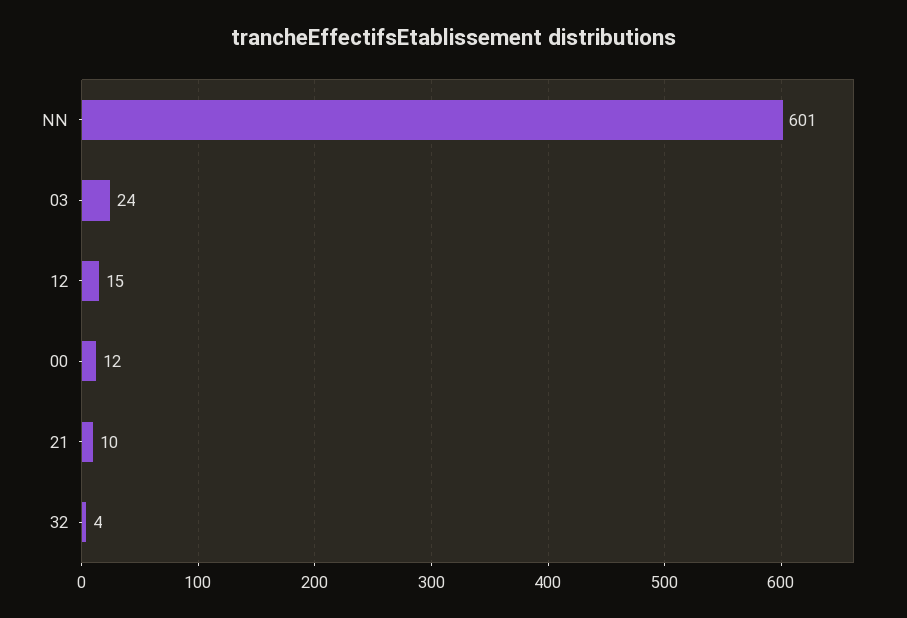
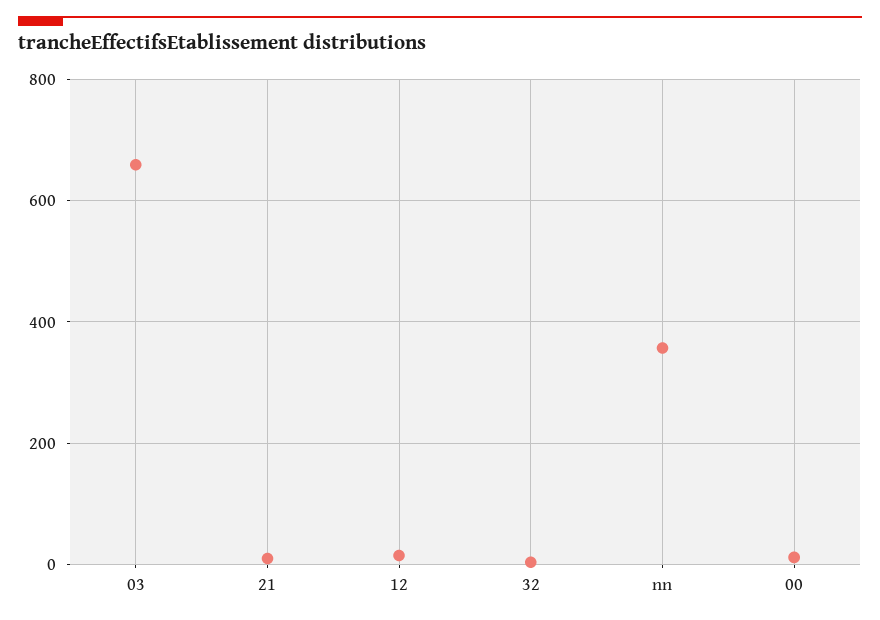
  {
-   "NN": 601,
+   "NN": 360,
-   "03": 24,
+   "03": 660,
    "12": 15,
    "00": 12,
    "21": 10,
    "32": 4
  }

